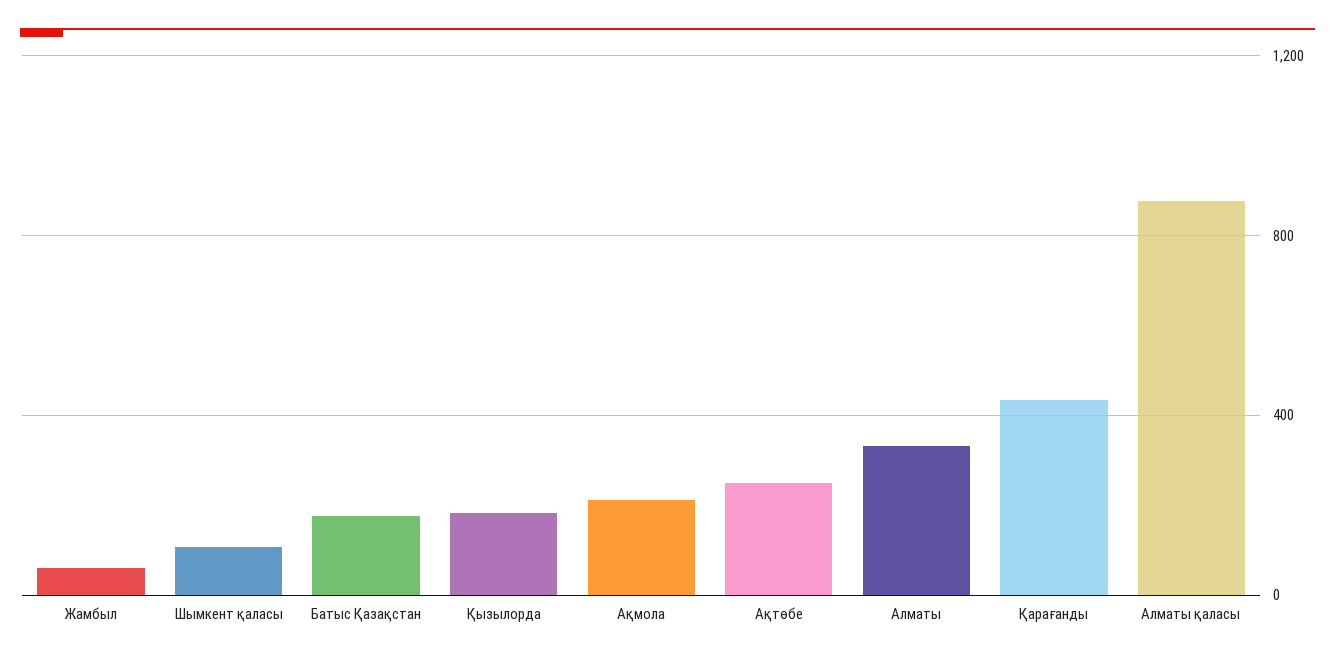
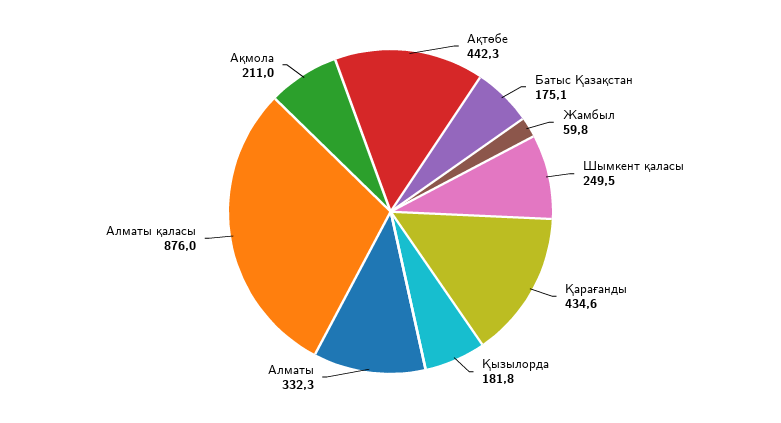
  {
    "Жамбыл": 59.8,
-   "Шымкент қаласы": 100,
+   "Шымкент қаласы": 249.5,
    "Батыс Қазақстан": 175.1,
    "Қызылорда": 181.8,
    "Ақмола": 211,
-   "Ақтөбе": 250,
+   "Ақтөбе": 442.3,
    "Алматы": 332.3,
    "Қарағанды": 434.6,
    "Алматы қаласы": 876
  }

